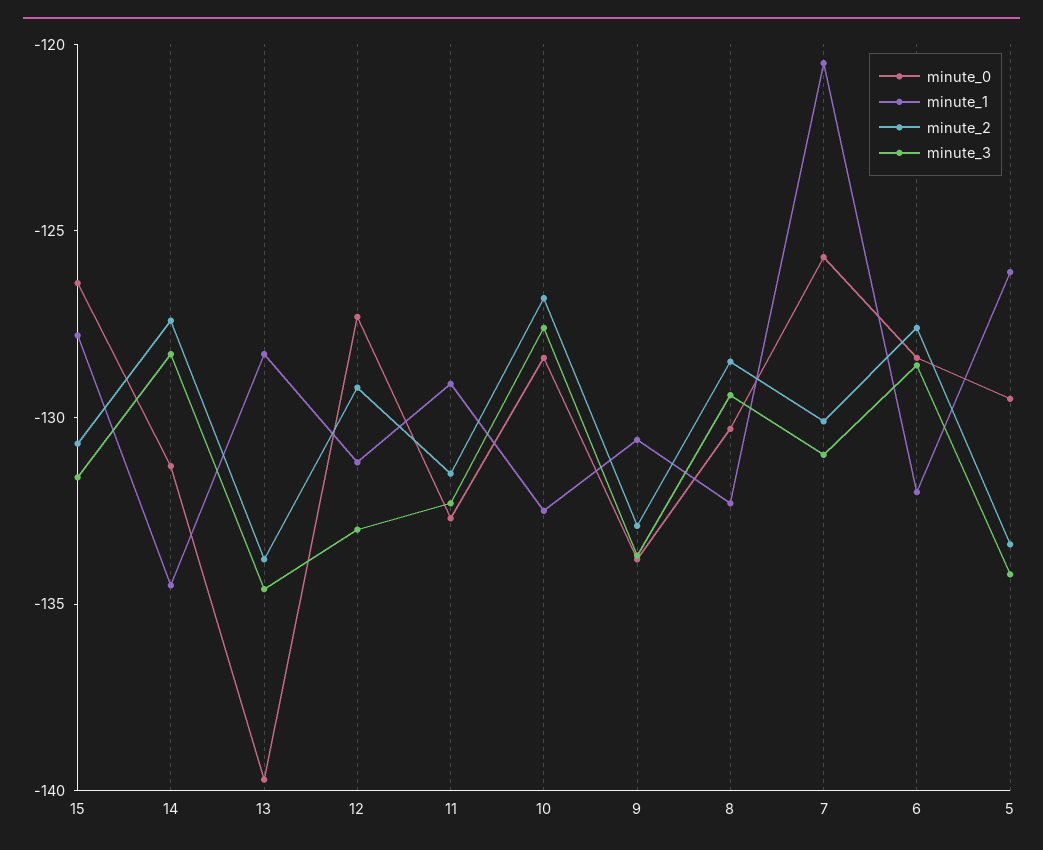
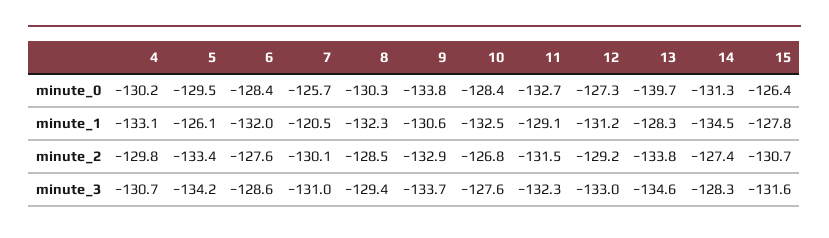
  {
    "minute_0": {
      "15": -126.4,
      "14": -131.3,
      "13": -139.7,
      "12": -127.3,
      "11": -132.7,
      "10": -128.4,
      "9": -133.8,
      "8": -130.3,
      "7": -125.7,
      "6": -128.4,
-     "5": -129.5
+     "5": -129.5,
+     "4": -130.2
    },
    "minute_1": {
      "15": -127.8,
      "14": -134.5,
      "13": -128.3,
      "12": -131.2,
      "11": -129.1,
      "10": -132.5,
      "9": -130.6,
      "8": -132.3,
      "7": -120.5,
      "6": -132,
-     "5": -126.1
+     "5": -126.1,
+     "4": -133.1
    },
    "minute_2": {
      "15": -130.7,
      "14": -127.4,
      "13": -133.8,
      "12": -129.2,
      "11": -131.5,
      "10": -126.8,
      "9": -132.9,
      "8": -128.5,
      "7": -130.1,
      "6": -127.6,
-     "5": -133.4
+     "5": -133.4,
+     "4": -129.8
    },
    "minute_3": {
      "15": -131.6,
      "14": -128.3,
      "13": -134.6,
      "12": -133,
      "11": -132.3,
      "10": -127.6,
      "9": -133.7,
      "8": -129.4,
      "7": -131,
      "6": -128.6,
-     "5": -134.2
+     "5": -134.2,
+     "4": -130.7
    }
  }

